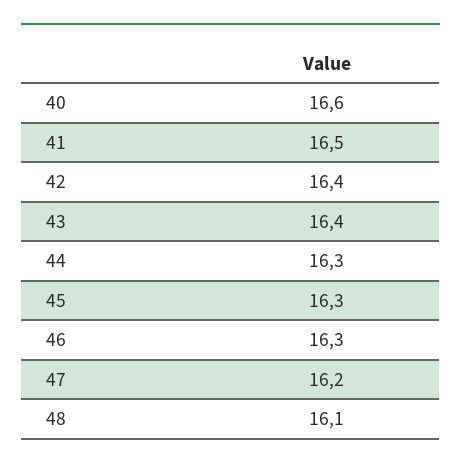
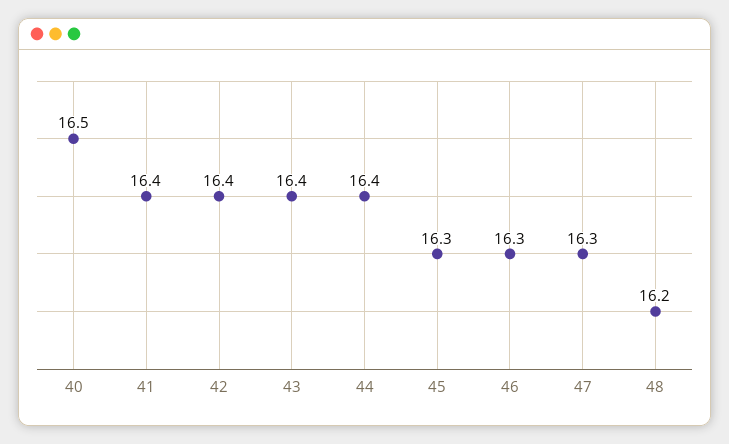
  {
-   "40": 16.6,
+   "40": 16.5,
-   "41": 16.5,
+   "41": 16.4,
    "42": 16.4,
    "43": 16.4,
-   "44": 16.3,
+   "44": 16.4,
    "45": 16.3,
    "46": 16.3,
-   "47": 16.2,
+   "47": 16.3,
-   "48": 16.1
+   "48": 16.2
  }

